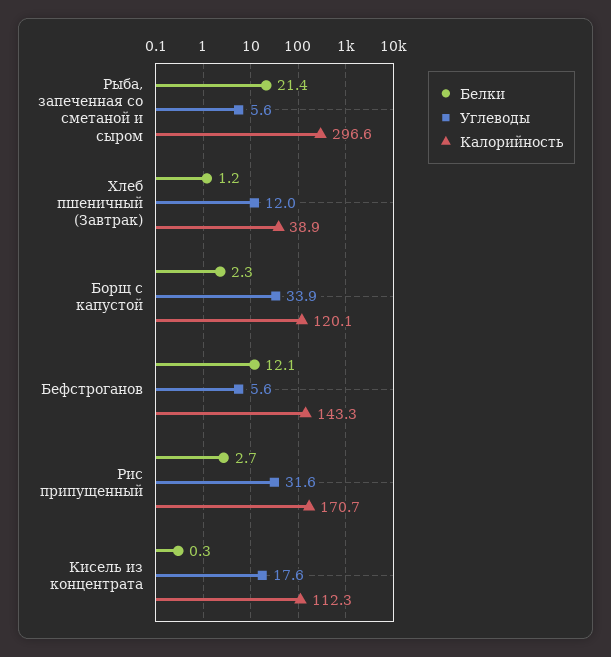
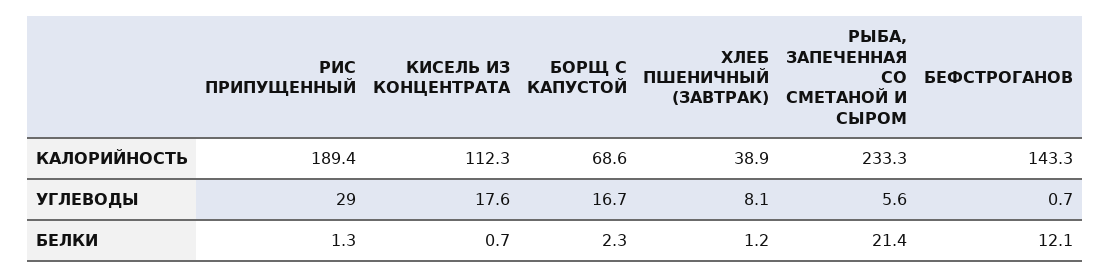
  {
    "Белки": {
      "Рыба, запеченная со сметаной и сыром": 21.4,
      "Хлеб пшеничный (Завтрак)": 1.2,
      "Борщ с капустой": 2.3,
      "Бефстроганов": 12.1,
-     "Рис припущенный": 2.7,
+     "Рис припущенный": 1.3,
-     "Кисель из концентрата": 0.3
+     "Кисель из концентрата": 0.7
    },
    "Углеводы": {
      "Рыба, запеченная со сметаной и сыром": 5.6,
-     "Хлеб пшеничный (Завтрак)": 12,
+     "Хлеб пшеничный (Завтрак)": 8.1,
-     "Борщ с капустой": 33.9,
+     "Борщ с капустой": 16.7,
-     "Бефстроганов": 5.6,
+     "Бефстроганов": 0.7,
-     "Рис припущенный": 31.6,
+     "Рис припущенный": 29,
      "Кисель из концентрата": 17.6
    },
    "Калорийность": {
-     "Рыба, запеченная со сметаной и сыром": 296.6,
+     "Рыба, запеченная со сметаной и сыром": 233.3,
      "Хлеб пшеничный (Завтрак)": 38.9,
-     "Борщ с капустой": 120.1,
+     "Борщ с капустой": 68.6,
      "Бефстроганов": 143.3,
-     "Рис припущенный": 170.7,
+     "Рис припущенный": 189.4,
      "Кисель из концентрата": 112.3
    }
  }

